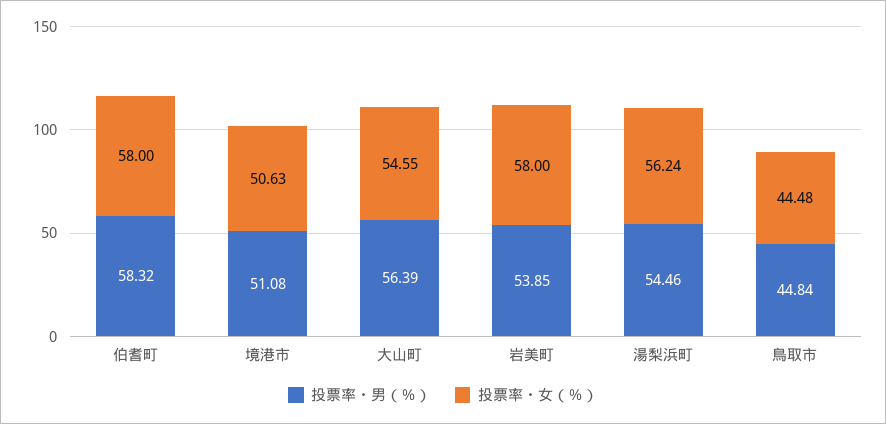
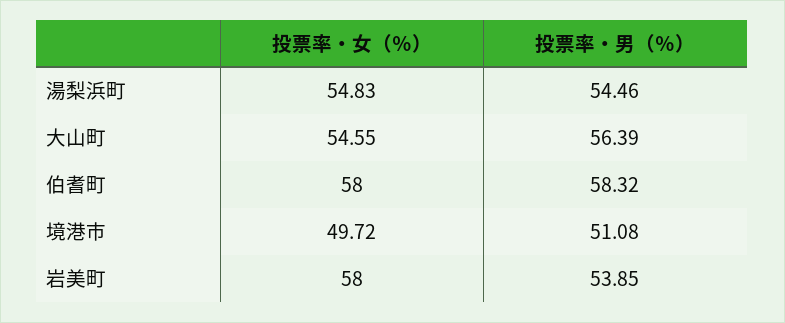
  {
    "投票率・男（％）": {
      "伯耆町": 58.32,
      "境港市": 51.08,
      "大山町": 56.39,
      "岩美町": 53.85,
-     "湯梨浜町": 54.46,
+     "湯梨浜町": 54.46
-     "鳥取市": 44.84
    },
    "投票率・女（％）": {
      "伯耆町": 58,
-     "境港市": 50.63,
+     "境港市": 49.72,
      "大山町": 54.55,
      "岩美町": 58,
-     "湯梨浜町": 56.24,
+     "湯梨浜町": 54.83
-     "鳥取市": 44.48
    }
  }

